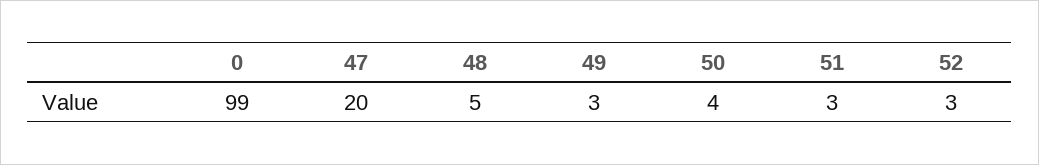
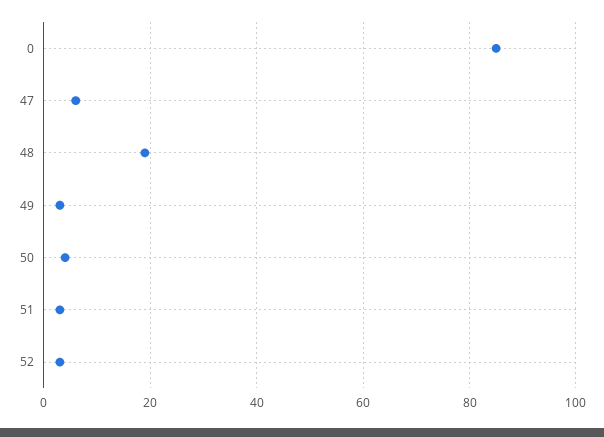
  {
-   "0": 99,
+   "0": 85,
-   "47": 20,
+   "47": 5,
-   "48": 5,
+   "48": 20,
    "49": 3,
    "50": 4,
    "51": 3,
    "52": 3
  }

